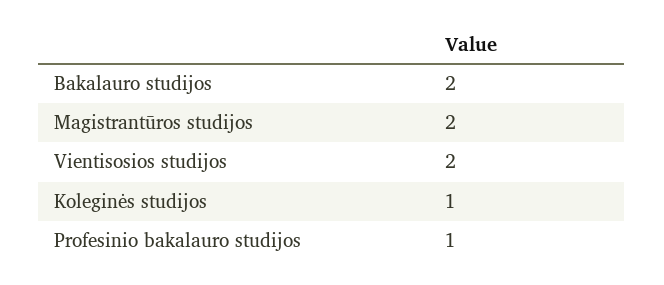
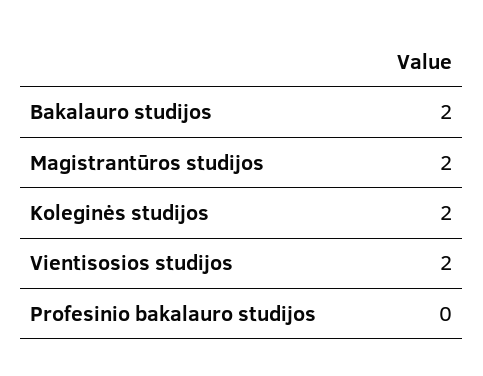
  {
    "Bakalauro studijos": 2,
    "Magistrantūros studijos": 2,
    "Vientisosios studijos": 2,
-   "Koleginės studijos": 1,
+   "Koleginės studijos": 2,
-   "Profesinio bakalauro studijos": 1
+   "Profesinio bakalauro studijos": 0
  }

